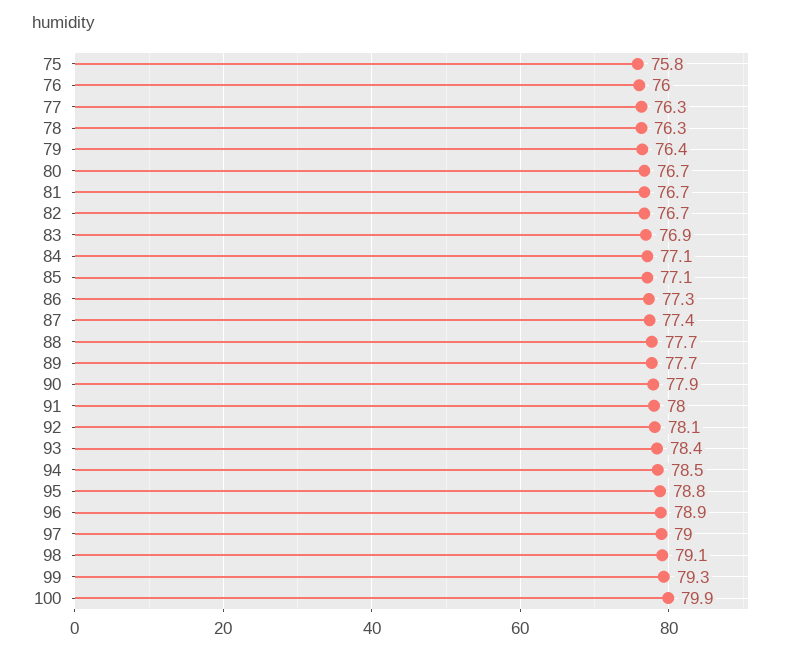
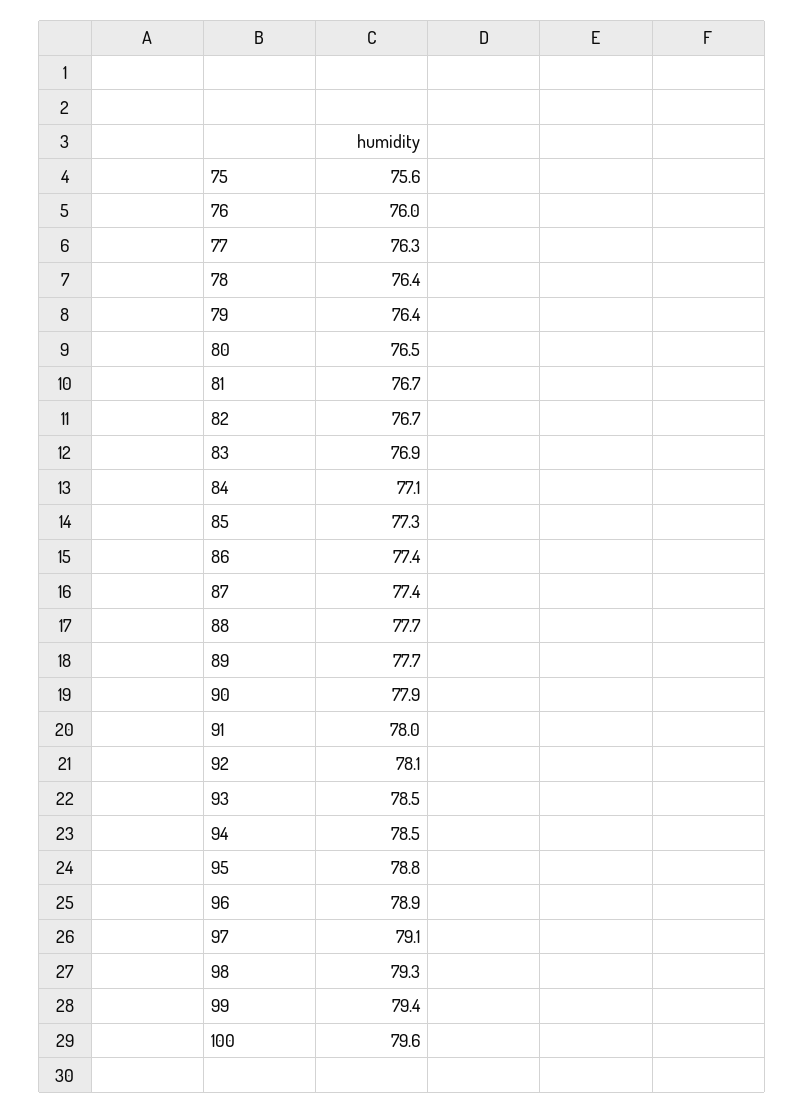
  {
-   "75": 75.8,
+   "75": 75.6,
    "76": 76,
    "77": 76.3,
-   "78": 76.3,
+   "78": 76.4,
    "79": 76.4,
-   "80": 76.7,
+   "80": 76.5,
    "81": 76.7,
    "82": 76.7,
    "83": 76.9,
    "84": 77.1,
-   "85": 77.1,
+   "85": 77.3,
-   "86": 77.3,
+   "86": 77.4,
    "87": 77.4,
    "88": 77.7,
    "89": 77.7,
    "90": 77.9,
    "91": 78,
    "92": 78.1,
-   "93": 78.4,
+   "93": 78.5,
    "94": 78.5,
    "95": 78.8,
    "96": 78.9,
-   "97": 79,
+   "97": 79.1,
-   "98": 79.1,
+   "98": 79.3,
-   "99": 79.3,
+   "99": 79.4,
-   "100": 79.9
+   "100": 79.6
  }

